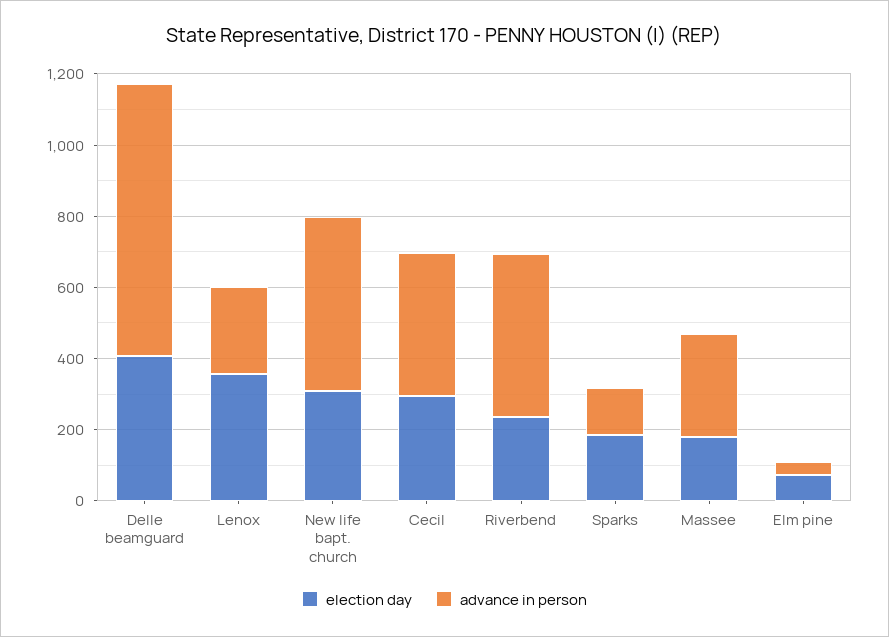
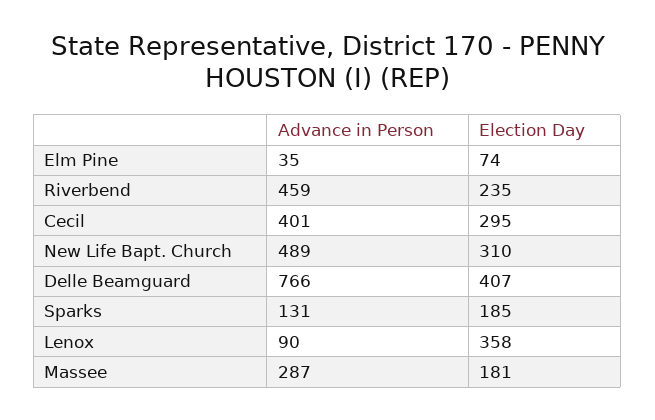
  {
    "election day": {
      "Delle beamguard": 407,
      "Lenox": 358,
      "New life bapt. church": 310,
      "Cecil": 295,
      "Riverbend": 235,
      "Sparks": 185,
      "Massee": 181,
      "Elm pine": 74
    },
    "advance in person": {
      "Delle beamguard": 766,
-     "Lenox": 250,
+     "Lenox": 90,
      "New life bapt. church": 489,
      "Cecil": 401,
      "Riverbend": 459,
      "Sparks": 131,
      "Massee": 287,
      "Elm pine": 35
    }
  }

